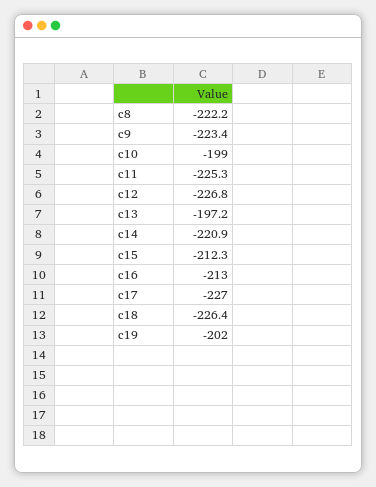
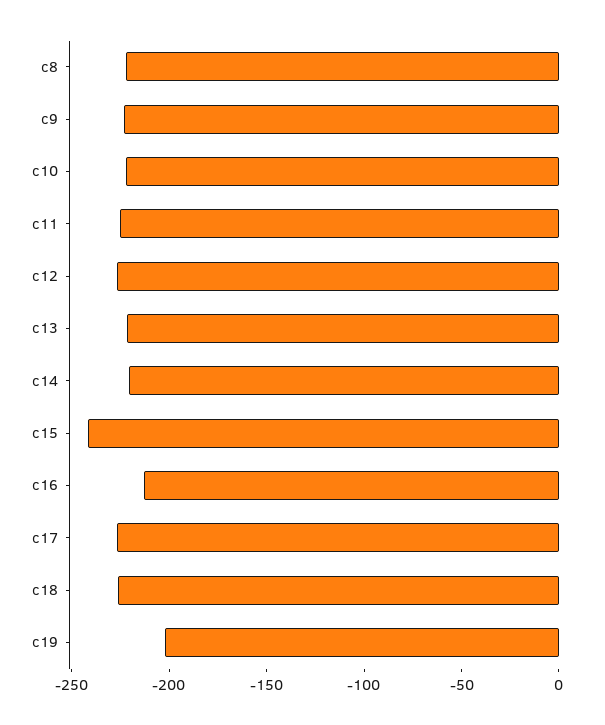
  {
    "c8": -222.2,
    "c9": -223.4,
-   "c10": -199,
+   "c10": -220,
    "c11": -225.3,
    "c12": -226.8,
-   "c13": -197.2,
+   "c13": -220,
    "c14": -220.9,
-   "c15": -212.3,
+   "c15": -240,
    "c16": -213,
    "c17": -227,
    "c18": -226.4,
    "c19": -202
  }

